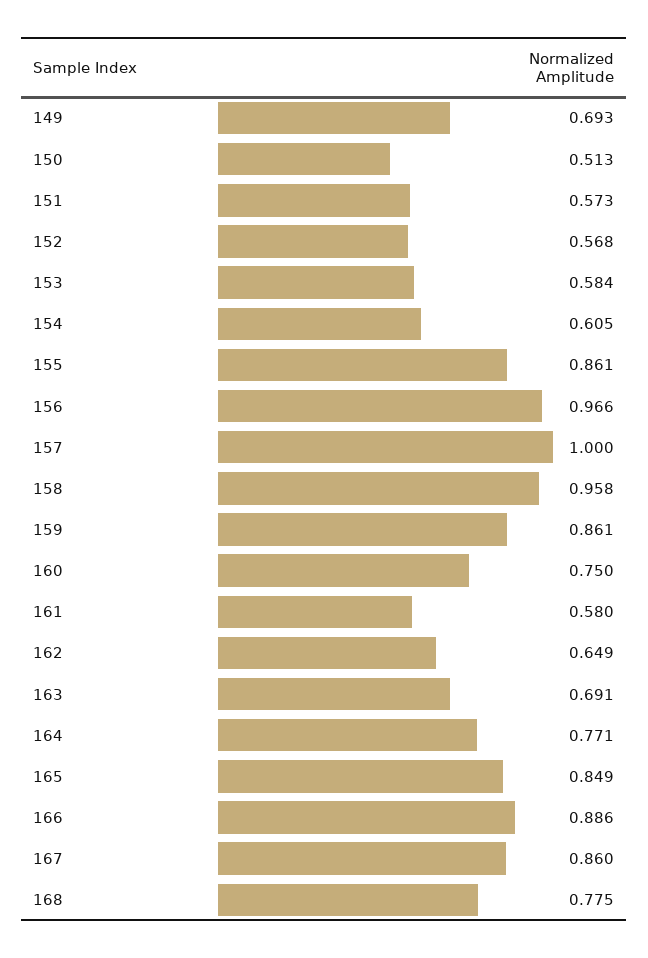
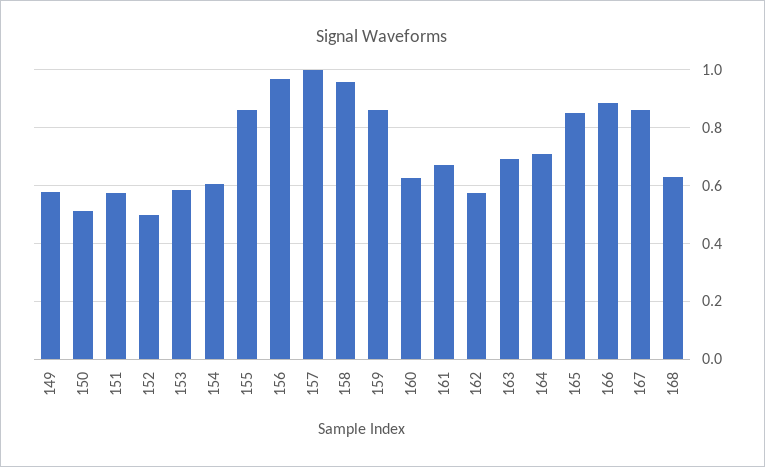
  {
-   "149": 0.693,
+   "149": 0.575,
    "150": 0.513,
    "151": 0.573,
-   "152": 0.568,
+   "152": 0.5,
    "153": 0.584,
    "154": 0.605,
    "155": 0.861,
    "156": 0.966,
    "157": 1,
    "158": 0.958,
    "159": 0.861,
-   "160": 0.75,
+   "160": 0.625,
-   "161": 0.58,
+   "161": 0.675,
-   "162": 0.649,
+   "162": 0.575,
    "163": 0.691,
-   "164": 0.771,
+   "164": 0.7,
    "165": 0.849,
    "166": 0.886,
    "167": 0.86,
-   "168": 0.775
+   "168": 0.625
  }

